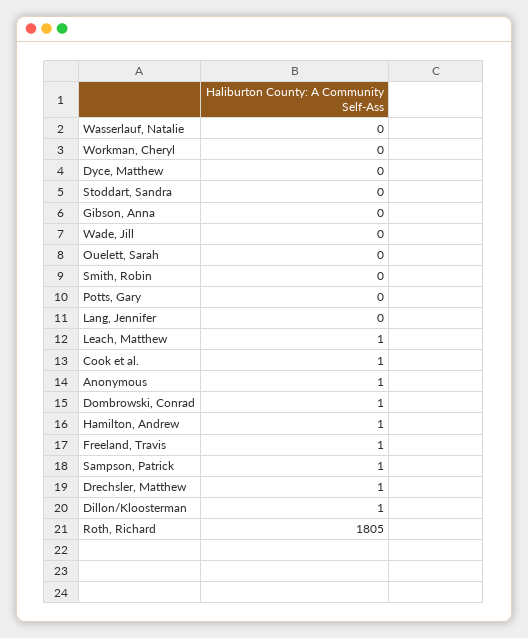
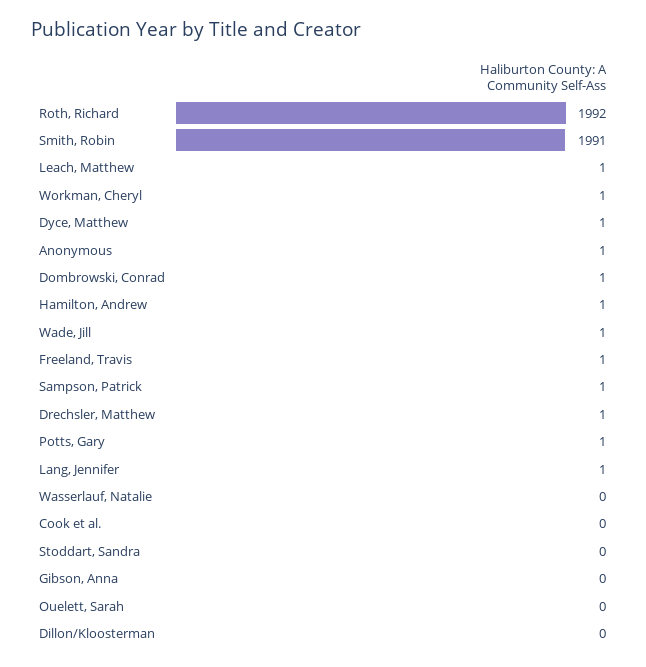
  {
    "Wasserlauf, Natalie": 0,
-   "Workman, Cheryl": 0,
+   "Workman, Cheryl": 1,
-   "Dyce, Matthew": 0,
+   "Dyce, Matthew": 1,
    "Stoddart, Sandra": 0,
    "Gibson, Anna": 0,
-   "Wade, Jill": 0,
+   "Wade, Jill": 1,
    "Ouelett, Sarah": 0,
-   "Smith, Robin": 0,
+   "Smith, Robin": 1991,
-   "Potts, Gary": 0,
+   "Potts, Gary": 1,
-   "Lang, Jennifer": 0,
+   "Lang, Jennifer": 1,
    "Leach, Matthew": 1,
-   "Cook et al.": 1,
+   "Cook et al.": 0,
    "Anonymous": 1,
    "Dombrowski, Conrad": 1,
    "Hamilton, Andrew": 1,
    "Freeland, Travis": 1,
    "Sampson, Patrick": 1,
    "Drechsler, Matthew": 1,
-   "Dillon/Kloosterman": 1,
+   "Dillon/Kloosterman": 0,
-   "Roth, Richard": 1805
+   "Roth, Richard": 1992
  }

